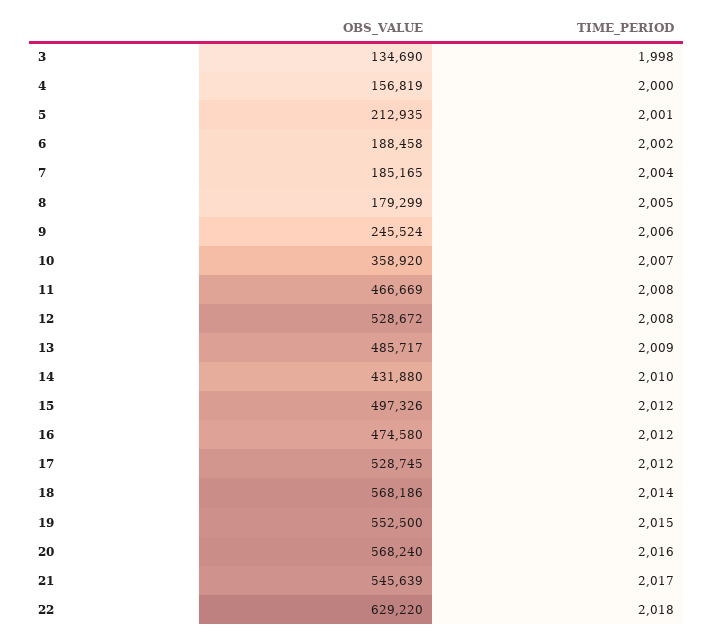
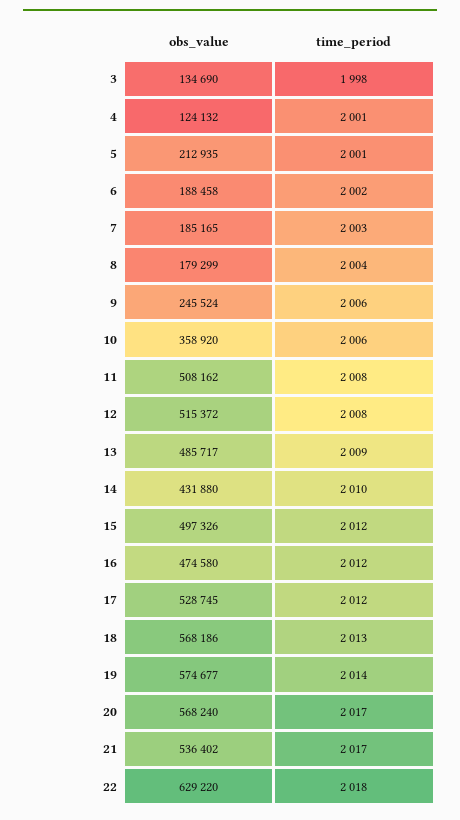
  {
    "OBS_VALUE": {
      "3": 134690,
-     "4": 156819,
+     "4": 124132,
      "5": 212935,
      "6": 188458,
      "7": 185165,
      "8": 179299,
      "9": 245524,
      "10": 358920,
-     "11": 466669,
+     "11": 508162,
-     "12": 528672,
+     "12": 515372,
      "13": 485717,
      "14": 431880,
      "15": 497326,
      "16": 474580,
      "17": 528745,
      "18": 568186,
-     "19": 552500,
+     "19": 574677,
      "20": 568240,
-     "21": 545639,
+     "21": 536402,
      "22": 629220
    },
    "TIME_PERIOD": {
      "3": 1998,
-     "4": 2000,
+     "4": 2001,
      "5": 2001,
      "6": 2002,
-     "7": 2004,
+     "7": 2003,
-     "8": 2005,
+     "8": 2004,
      "9": 2006,
-     "10": 2007,
+     "10": 2006,
      "11": 2008,
      "12": 2008,
      "13": 2009,
      "14": 2010,
      "15": 2012,
      "16": 2012,
      "17": 2012,
-     "18": 2014,
+     "18": 2013,
-     "19": 2015,
+     "19": 2014,
-     "20": 2016,
+     "20": 2017,
      "21": 2017,
      "22": 2018
    }
  }

